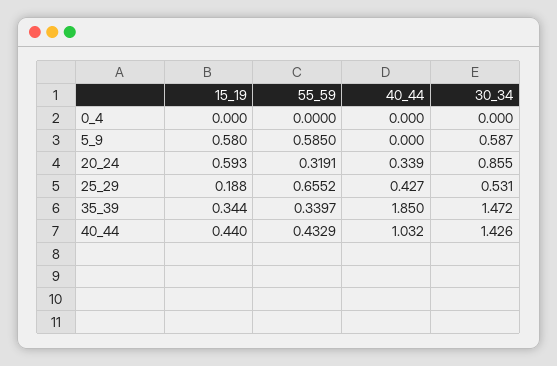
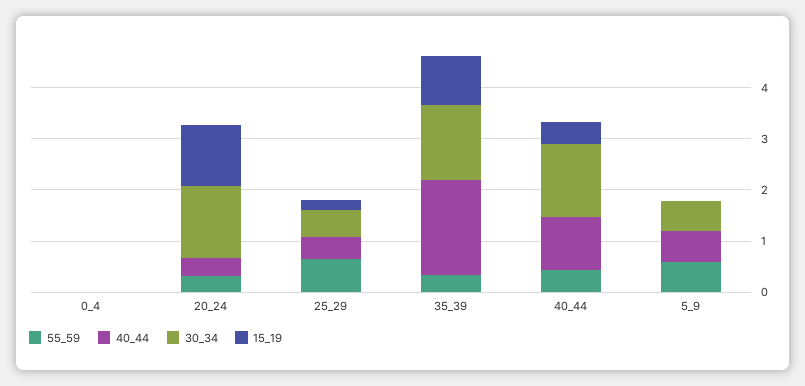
  {
    "15_19": {
      "0_4": 0,
-     "5_9": 0.58,
+     "5_9": 0,
-     "20_24": 0.593,
+     "20_24": 1.2,
      "25_29": 0.188,
-     "35_39": 0.344,
+     "35_39": 1,
      "40_44": 0.44
    },
    "55_59": {
      "0_4": 0,
      "5_9": 0.585,
      "20_24": 0.3191,
      "25_29": 0.6552,
      "35_39": 0.3397,
      "40_44": 0.4329
    },
    "40_44": {
      "0_4": 0,
-     "5_9": 0,
+     "5_9": 0.6,
      "20_24": 0.339,
      "25_29": 0.427,
      "35_39": 1.85,
      "40_44": 1.032
    },
    "30_34": {
      "0_4": 0,
      "5_9": 0.587,
-     "20_24": 0.855,
+     "20_24": 1.4,
      "25_29": 0.531,
      "35_39": 1.472,
      "40_44": 1.426
    }
  }

